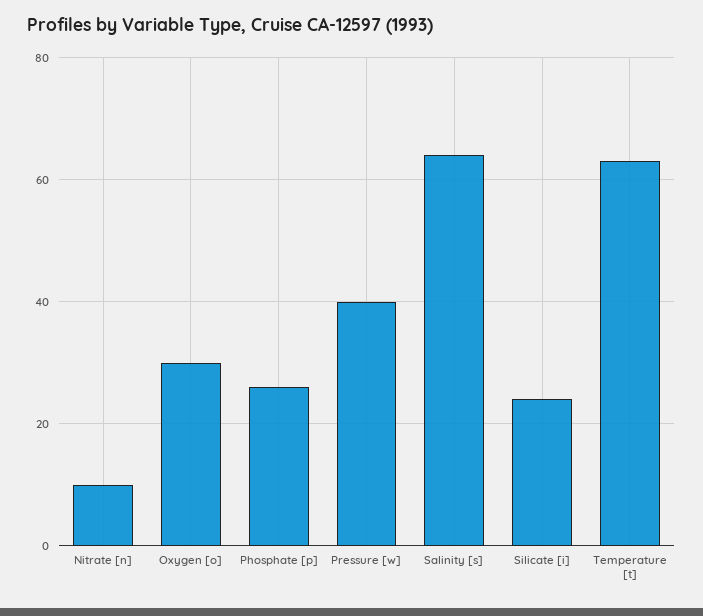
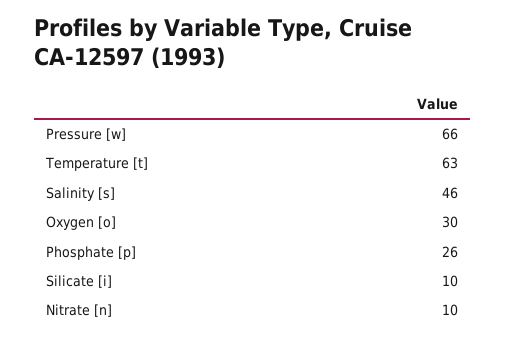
  {
    "Nitrate [n]": 10,
    "Oxygen [o]": 30,
    "Phosphate [p]": 26,
-   "Pressure [w]": 40,
+   "Pressure [w]": 66,
-   "Salinity [s]": 65,
+   "Salinity [s]": 46,
-   "Silicate [i]": 25,
+   "Silicate [i]": 10,
    "Temperature [t]": 63
  }

